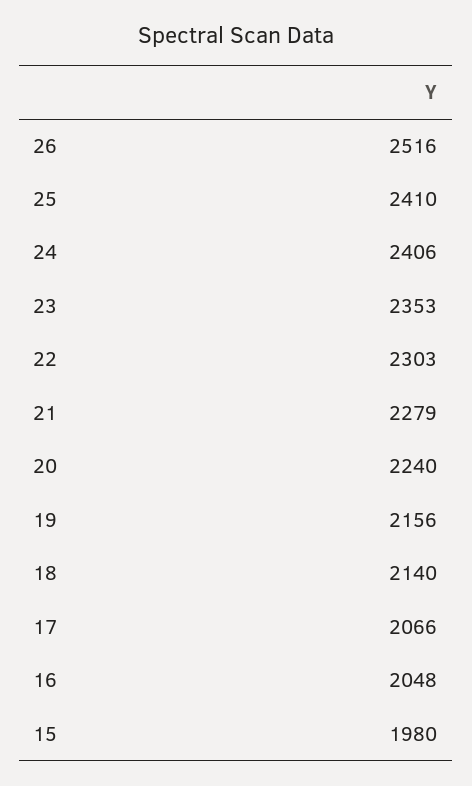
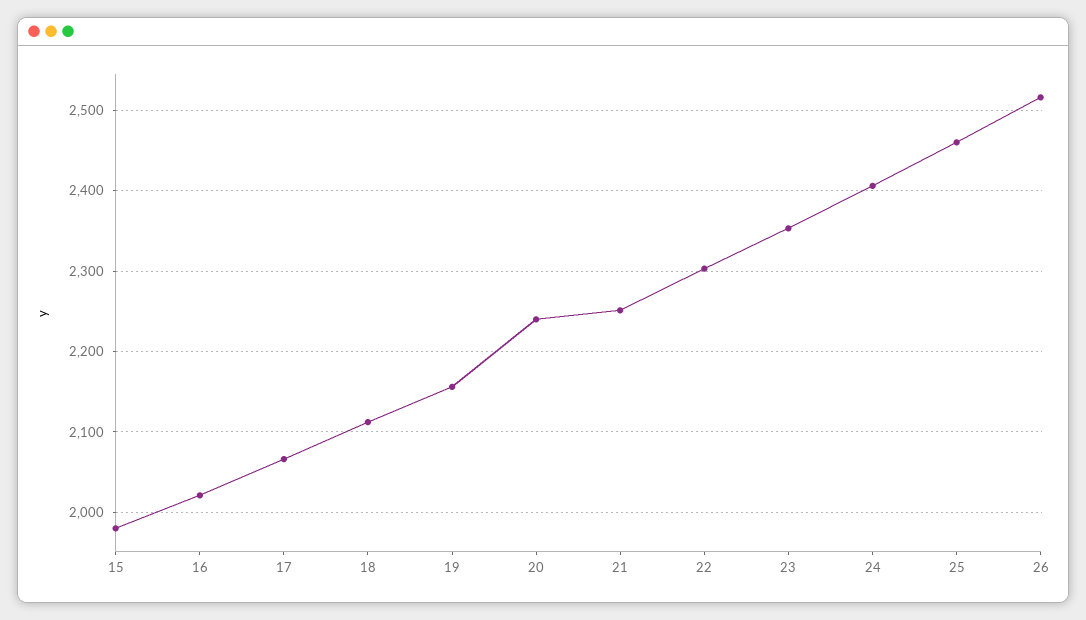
  {
    "26": 2516,
-   "25": 2410,
+   "25": 2460,
    "24": 2406,
    "23": 2353,
    "22": 2303,
-   "21": 2279,
+   "21": 2250,
    "20": 2240,
    "19": 2156,
-   "18": 2140,
+   "18": 2110,
    "17": 2066,
-   "16": 2048,
+   "16": 2020,
    "15": 1980
  }

